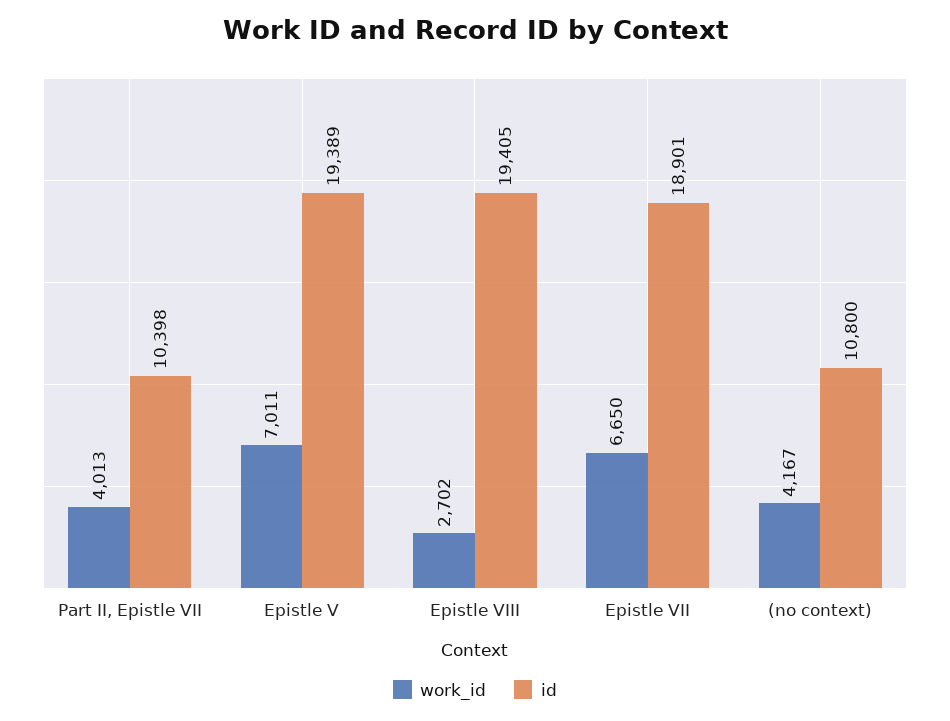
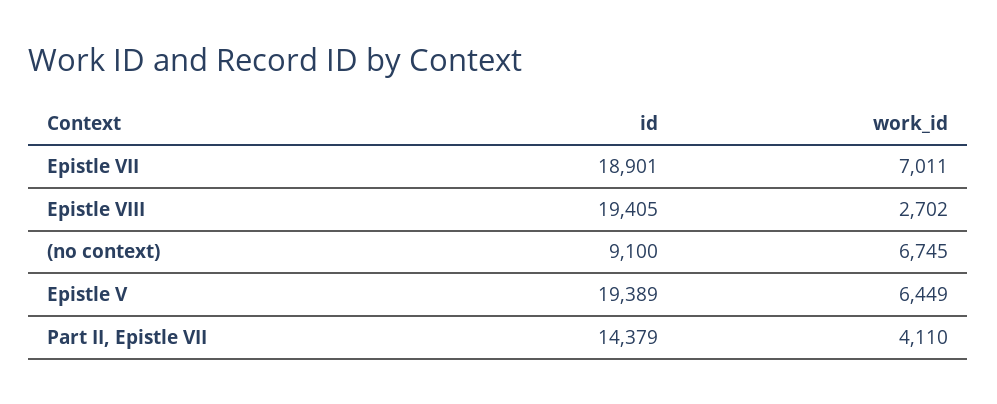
  {
    "work_id": {
-     "Part II, Epistle VII": 4013,
+     "Part II, Epistle VII": 4110,
-     "Epistle V": 7011,
+     "Epistle V": 6449,
      "Epistle VIII": 2702,
-     "Epistle VII": 6650,
+     "Epistle VII": 7011,
-     "(no context)": 4167
+     "(no context)": 6745
    },
    "id": {
-     "Part II, Epistle VII": 10398,
+     "Part II, Epistle VII": 14379,
      "Epistle V": 19389,
      "Epistle VIII": 19405,
      "Epistle VII": 18901,
-     "(no context)": 10800
+     "(no context)": 9100
    }
  }

